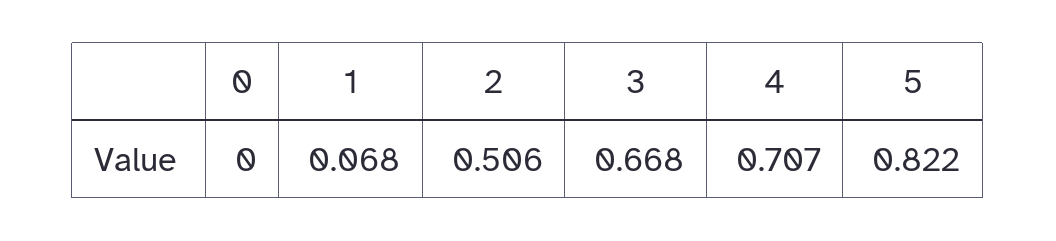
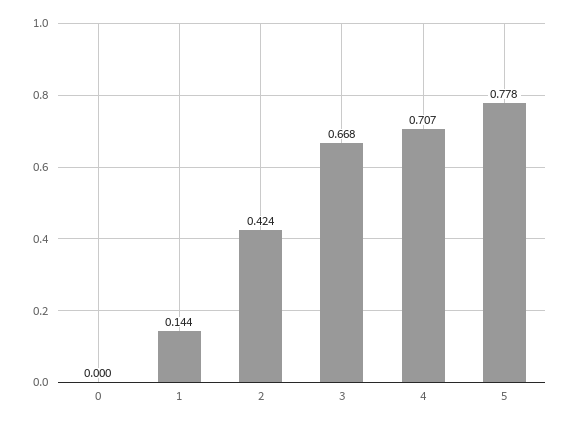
  {
    "0": 0,
-   "1": 0.068,
+   "1": 0.144,
-   "2": 0.506,
+   "2": 0.424,
    "3": 0.668,
    "4": 0.707,
-   "5": 0.822
+   "5": 0.778
  }

